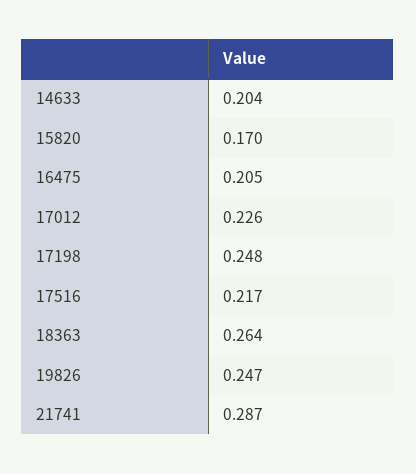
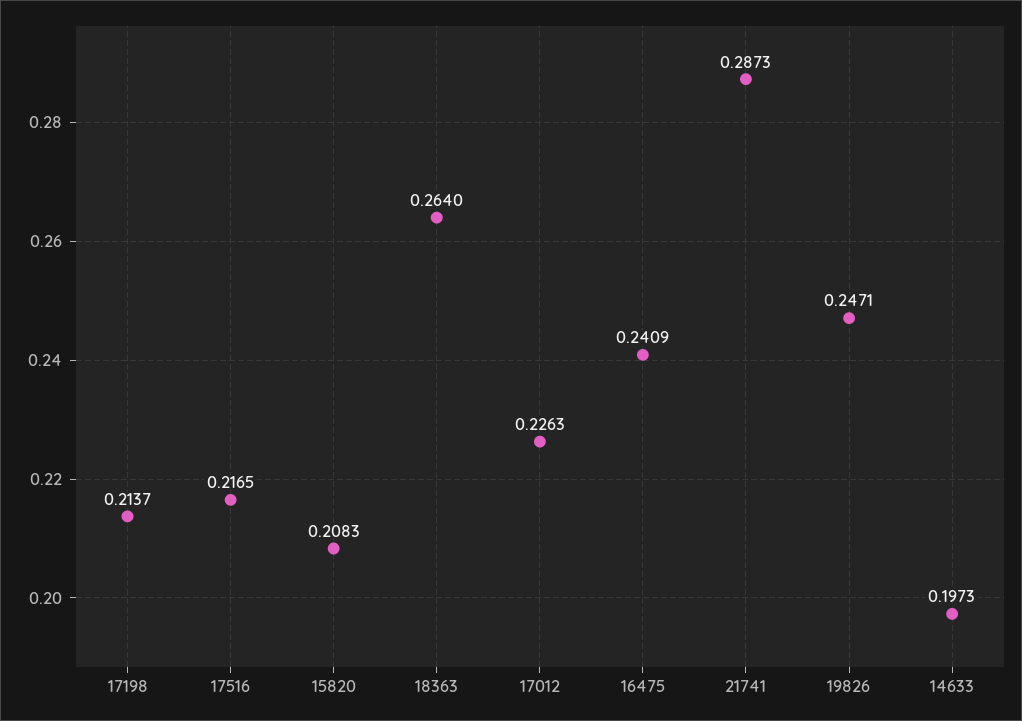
  {
-   "14633": 0.204,
+   "14633": 0.1973,
-   "15820": 0.17,
+   "15820": 0.2083,
-   "16475": 0.205,
+   "16475": 0.2409,
    "17012": 0.2263,
-   "17198": 0.248,
+   "17198": 0.2137,
    "17516": 0.2165,
    "18363": 0.264,
    "19826": 0.2471,
    "21741": 0.2873
  }

